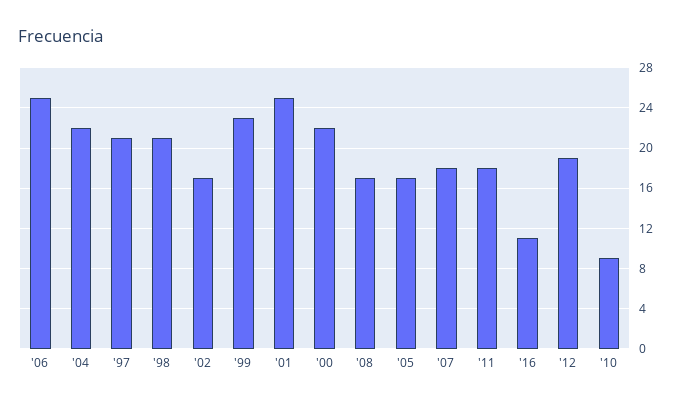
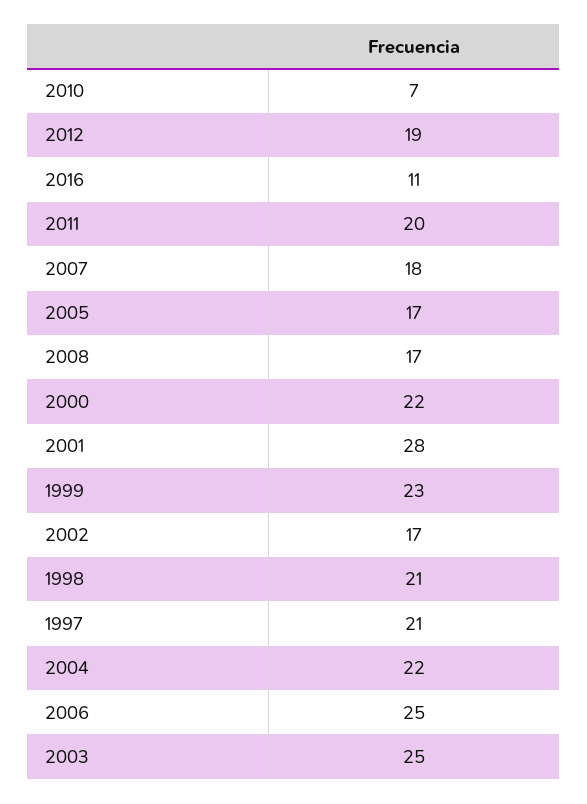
  {
    "'06": 25,
    "'04": 22,
    "'97": 21,
    "'98": 21,
    "'02": 17,
    "'99": 23,
-   "'01": 25,
+   "'01": 28,
    "'00": 22,
    "'08": 17,
    "'05": 17,
    "'07": 18,
-   "'11": 18,
+   "'11": 20,
    "'16": 11,
    "'12": 19,
-   "'10": 9
+   "'10": 7,
+   "2003": 25
  }

